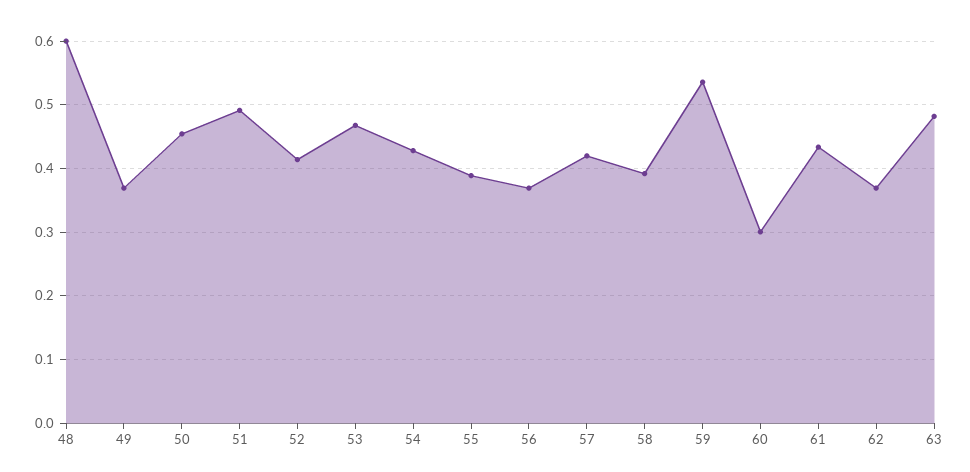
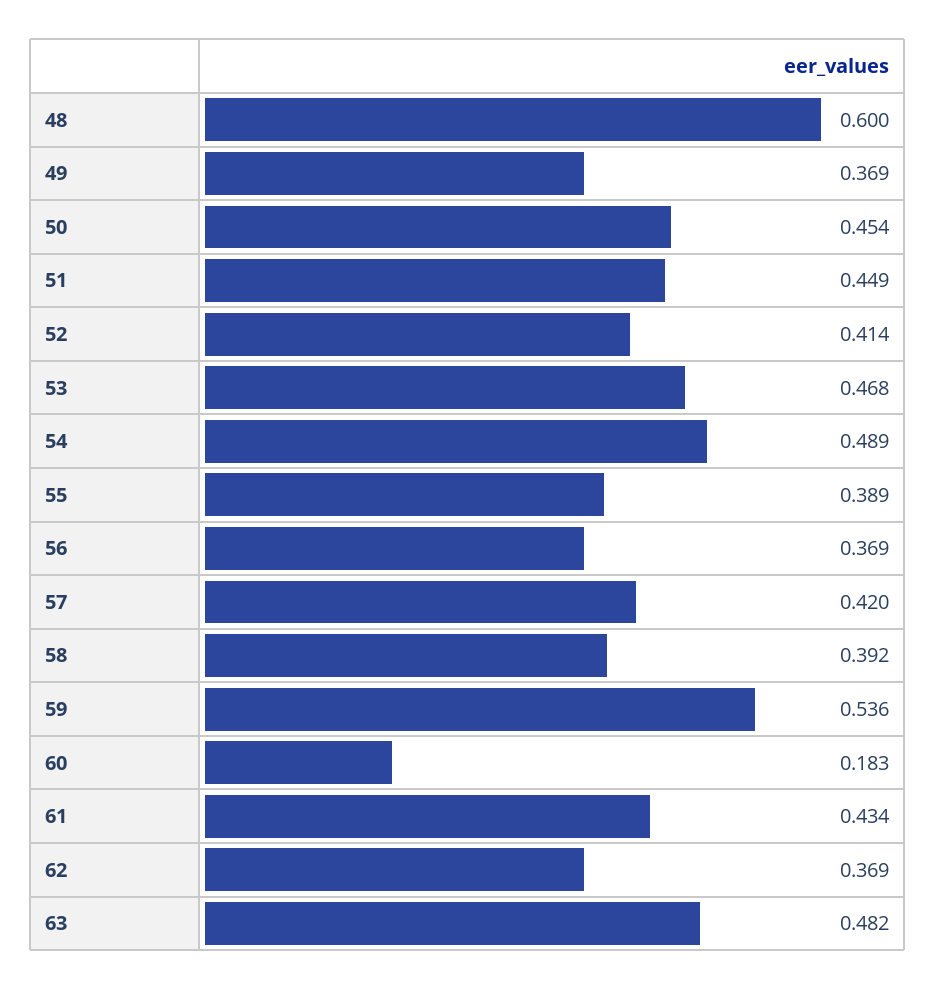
  {
    "48": 0.6,
    "49": 0.369,
    "50": 0.454,
-   "51": 0.49,
+   "51": 0.449,
    "52": 0.414,
    "53": 0.468,
-   "54": 0.43,
+   "54": 0.489,
    "55": 0.389,
    "56": 0.369,
    "57": 0.42,
    "58": 0.392,
    "59": 0.536,
-   "60": 0.3,
+   "60": 0.183,
    "61": 0.434,
    "62": 0.369,
    "63": 0.482
  }

